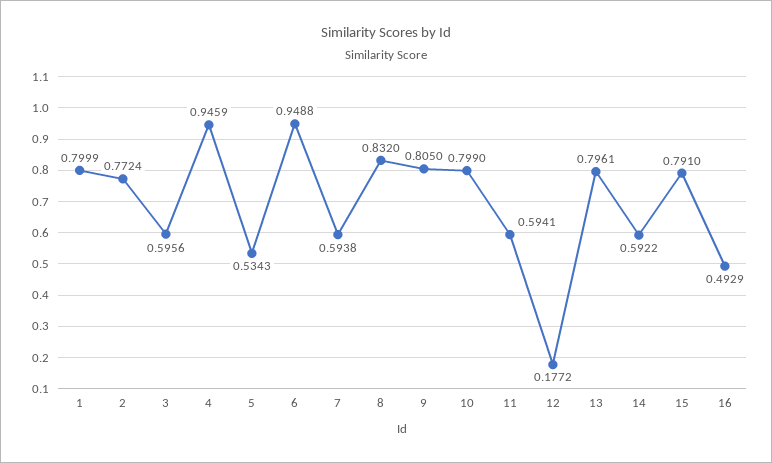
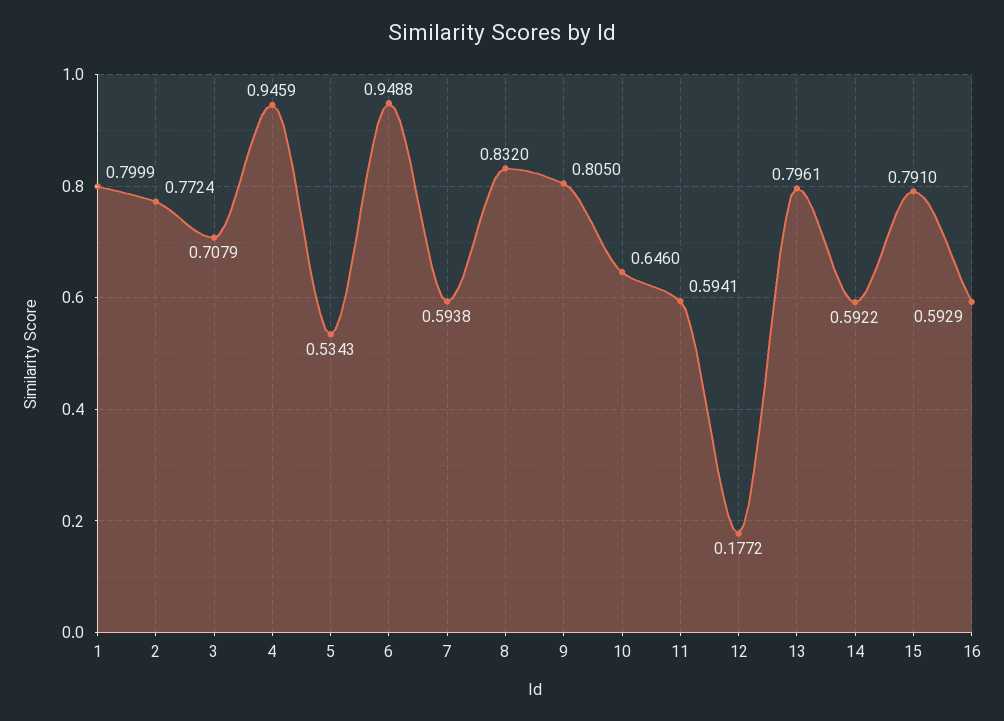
  {
    "1": 0.7999,
    "2": 0.7724,
-   "3": 0.5956,
+   "3": 0.7079,
    "4": 0.9459,
    "5": 0.5343,
    "6": 0.9488,
    "7": 0.5938,
    "8": 0.832,
    "9": 0.805,
-   "10": 0.799,
+   "10": 0.646,
    "11": 0.5941,
    "12": 0.1772,
    "13": 0.7961,
    "14": 0.5922,
    "15": 0.791,
-   "16": 0.4929
+   "16": 0.5929
  }

